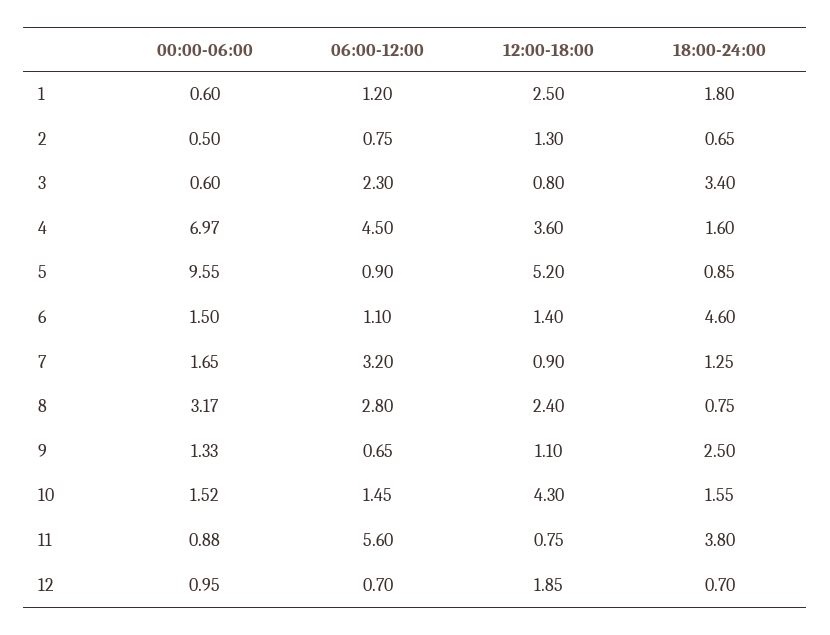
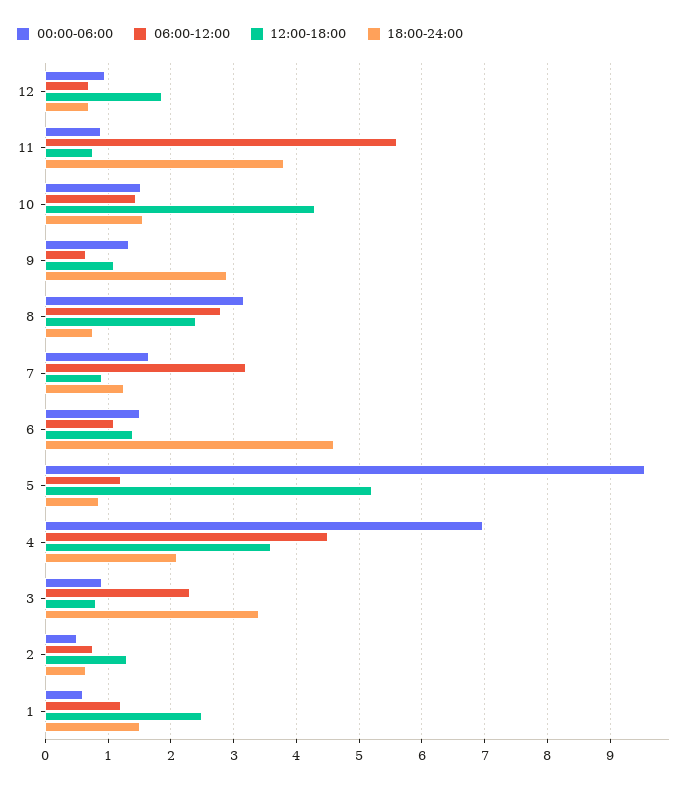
  {
    "00:00-06:00": {
      "1": 0.6,
      "2": 0.5,
-     "3": 0.6,
+     "3": 0.9,
      "4": 6.97,
      "5": 9.55,
      "6": 1.5,
      "7": 1.65,
      "8": 3.17,
      "9": 1.33,
      "10": 1.52,
      "11": 0.88,
      "12": 0.95
    },
    "06:00-12:00": {
      "1": 1.2,
      "2": 0.75,
      "3": 2.3,
      "4": 4.5,
-     "5": 0.9,
+     "5": 1.2,
      "6": 1.1,
      "7": 3.2,
      "8": 2.8,
      "9": 0.65,
      "10": 1.45,
      "11": 5.6,
      "12": 0.7
    },
    "12:00-18:00": {
      "1": 2.5,
      "2": 1.3,
      "3": 0.8,
      "4": 3.6,
      "5": 5.2,
      "6": 1.4,
      "7": 0.9,
      "8": 2.4,
      "9": 1.1,
      "10": 4.3,
      "11": 0.75,
      "12": 1.85
    },
    "18:00-24:00": {
-     "1": 1.8,
+     "1": 1.5,
      "2": 0.65,
      "3": 3.4,
-     "4": 1.6,
+     "4": 2.1,
      "5": 0.85,
      "6": 4.6,
      "7": 1.25,
      "8": 0.75,
-     "9": 2.5,
+     "9": 2.9,
      "10": 1.55,
      "11": 3.8,
      "12": 0.7
    }
  }

